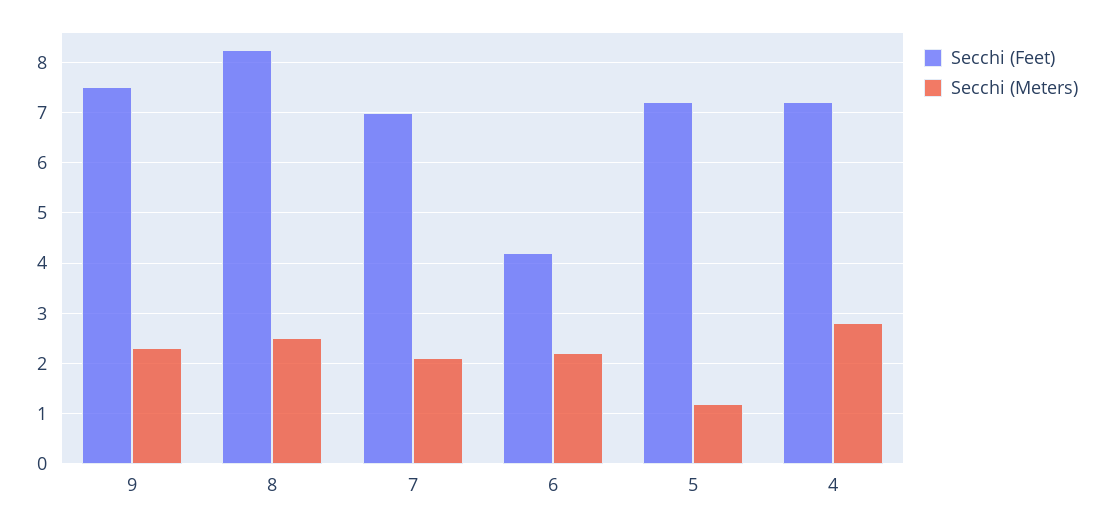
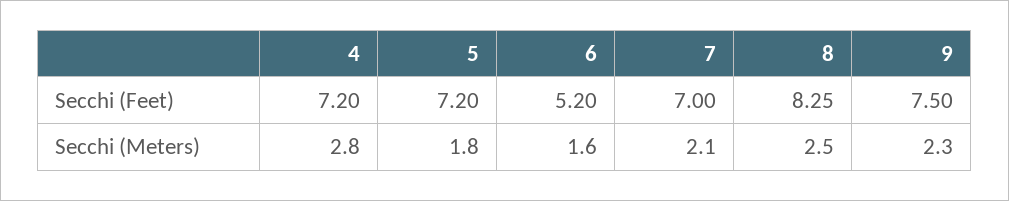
  {
    "Secchi (Feet)": {
      "9": 7.5,
      "8": 8.25,
      "7": 7,
-     "6": 4.2,
+     "6": 5.2,
      "5": 7.2,
      "4": 7.2
    },
    "Secchi (Meters)": {
      "9": 2.3,
      "8": 2.5,
      "7": 2.1,
-     "6": 2.2,
+     "6": 1.6,
-     "5": 1.2,
+     "5": 1.8,
      "4": 2.8
    }
  }

